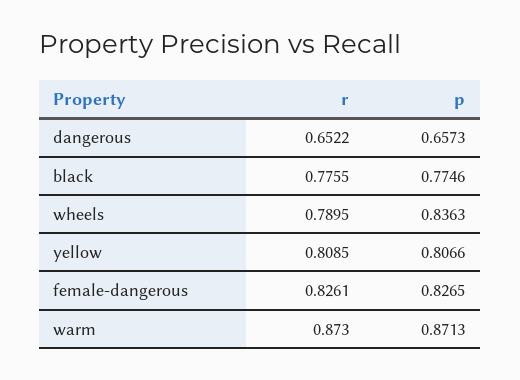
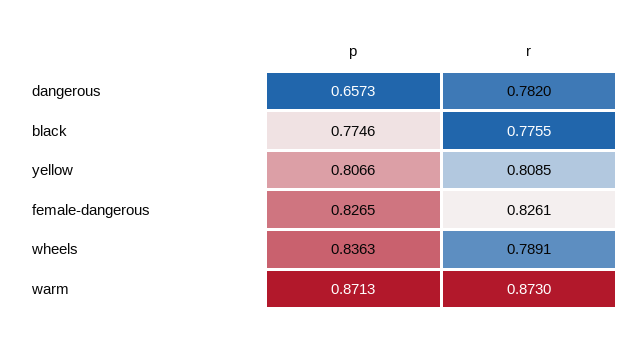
  {
    "r": {
-     "dangerous": 0.6522,
+     "dangerous": 0.782,
      "black": 0.7755,
-     "wheels": 0.7895,
+     "wheels": 0.7891,
      "yellow": 0.8085,
      "female-dangerous": 0.8261,
      "warm": 0.873
    },
    "p": {
      "dangerous": 0.6573,
      "black": 0.7746,
      "wheels": 0.8363,
      "yellow": 0.8066,
      "female-dangerous": 0.8265,
      "warm": 0.8713
    }
  }

